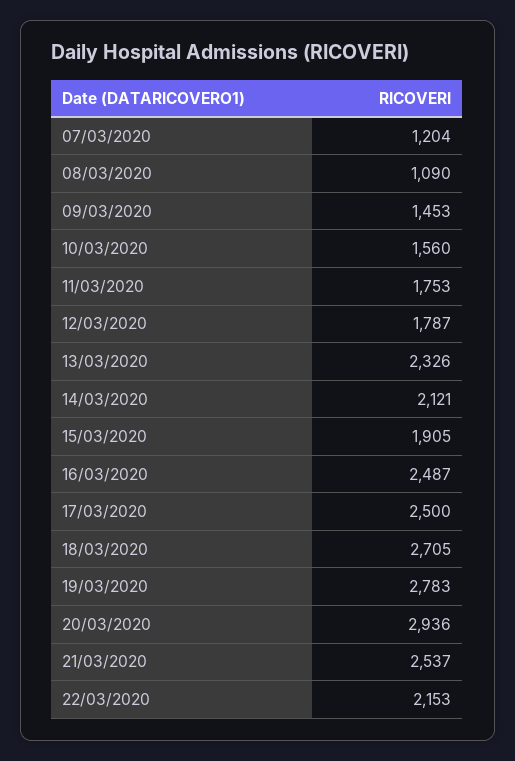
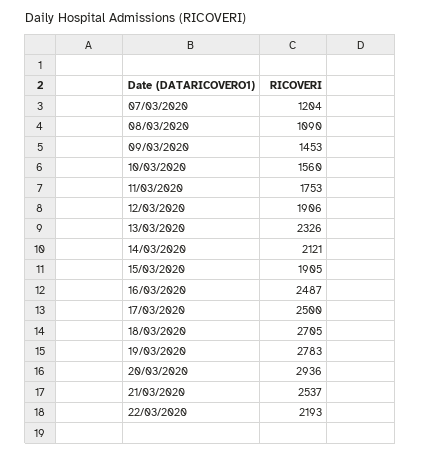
  {
    "07/03/2020": 1204,
    "08/03/2020": 1090,
    "09/03/2020": 1453,
    "10/03/2020": 1560,
    "11/03/2020": 1753,
-   "12/03/2020": 1787,
+   "12/03/2020": 1906,
    "13/03/2020": 2326,
    "14/03/2020": 2121,
    "15/03/2020": 1905,
    "16/03/2020": 2487,
    "17/03/2020": 2500,
    "18/03/2020": 2705,
    "19/03/2020": 2783,
    "20/03/2020": 2936,
    "21/03/2020": 2537,
-   "22/03/2020": 2153
+   "22/03/2020": 2193
  }

